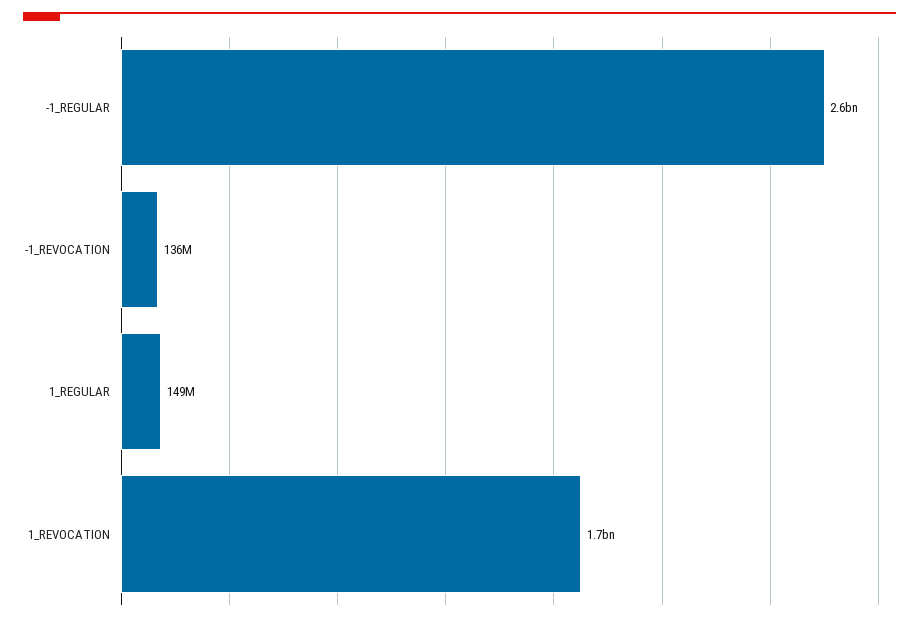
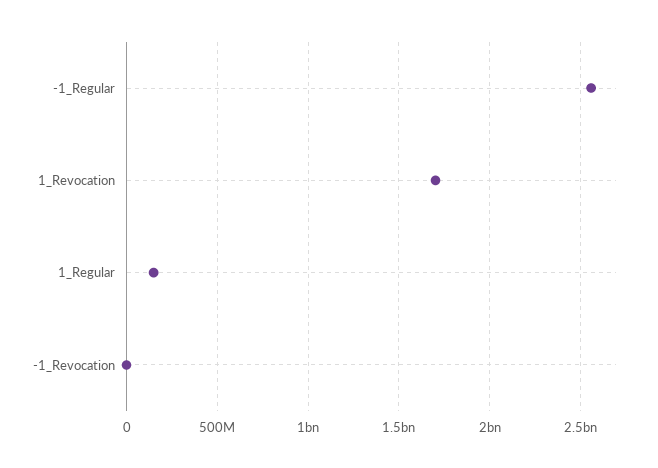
  {
    "-1_REGULAR": 2600000000,
-   "-1_REVOCATION": 136000000,
+   "-1_REVOCATION": 0,
    "1_REGULAR": 149000000,
    "1_REVOCATION": 1700000000
  }

